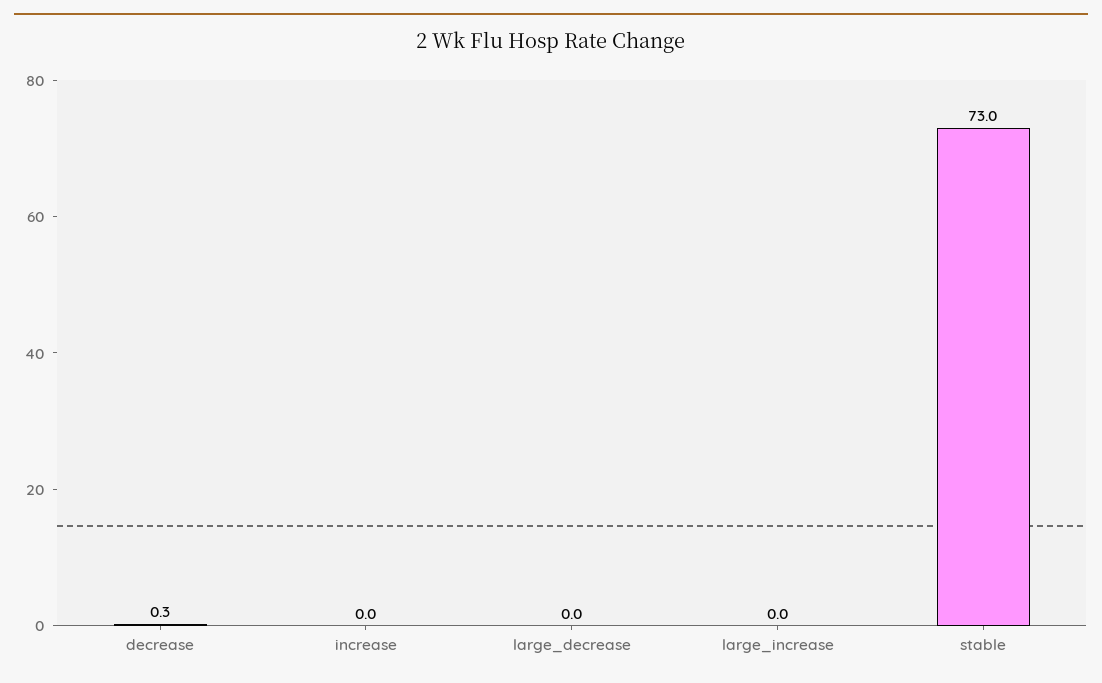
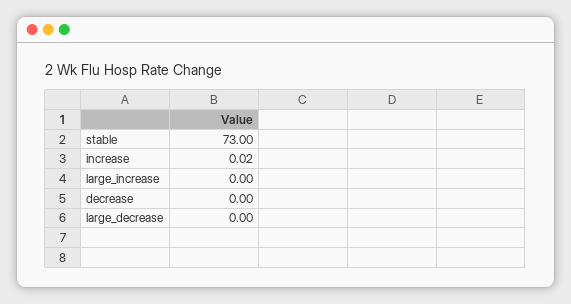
  {
-   "decrease": 0.3,
+   "decrease": 0,
    "increase": 0.02,
    "large_decrease": 0,
    "large_increase": 0,
    "stable": 73
  }

